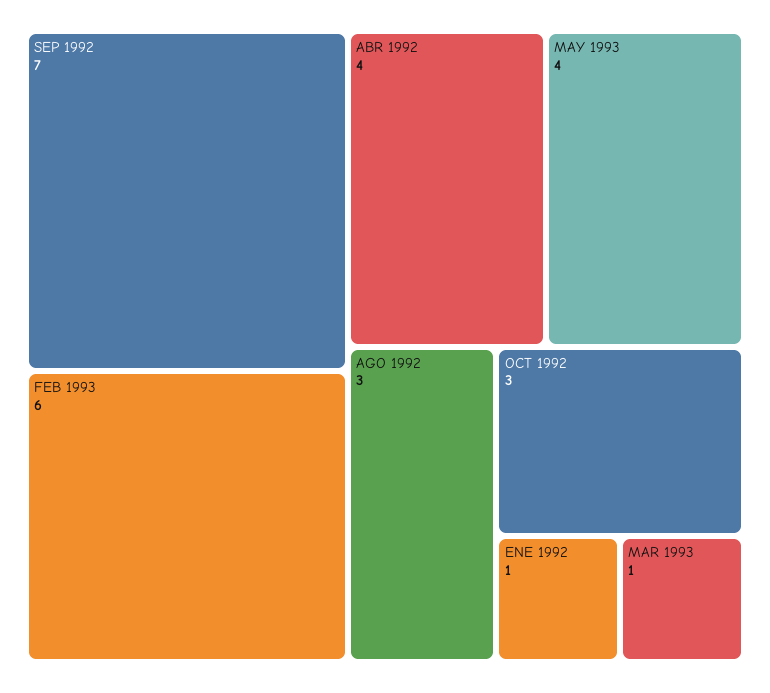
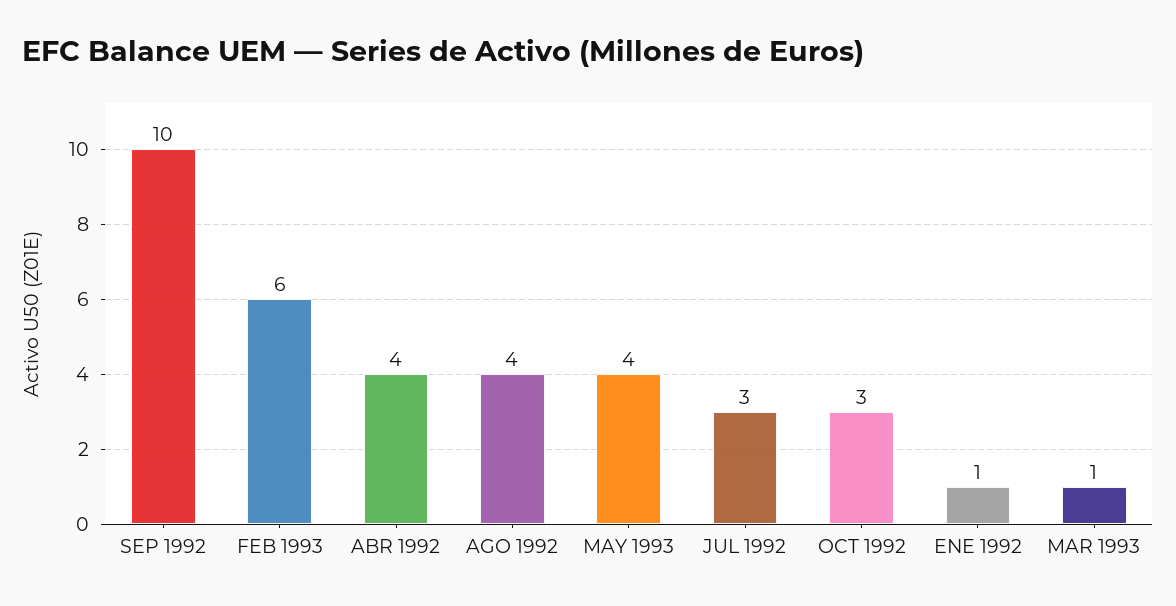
  {
-   "SEP 1992": 7,
+   "SEP 1992": 10,
    "FEB 1993": 6,
    "ABR 1992": 4,
    "MAY 1993": 4,
-   "AGO 1992": 3,
+   "AGO 1992": 4,
    "OCT 1992": 3,
    "ENE 1992": 1,
-   "MAR 1993": 1
+   "MAR 1993": 1,
+   "JUL 1992": 3
  }

